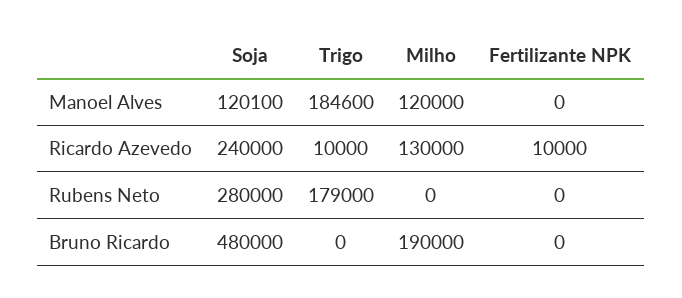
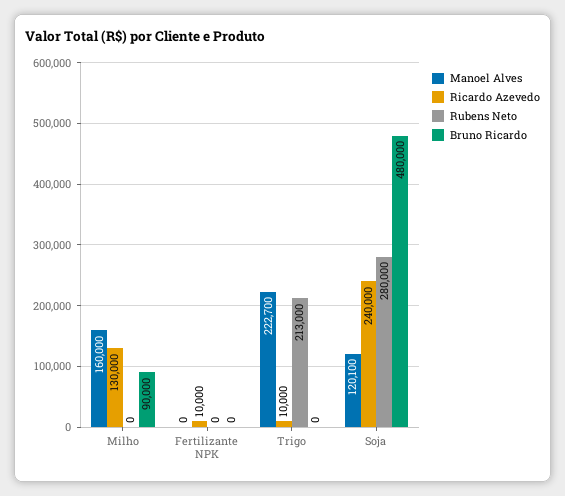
  {
    "Manoel Alves": {
      "Soja": 120100,
-     "Trigo": 184600,
+     "Trigo": 222700,
-     "Milho": 120000,
+     "Milho": 160000,
      "Fertilizante NPK": 0
    },
    "Ricardo Azevedo": {
      "Soja": 240000,
      "Trigo": 10000,
      "Milho": 130000,
      "Fertilizante NPK": 10000
    },
    "Rubens Neto": {
      "Soja": 280000,
-     "Trigo": 179000,
+     "Trigo": 213000,
      "Milho": 0,
      "Fertilizante NPK": 0
    },
    "Bruno Ricardo": {
      "Soja": 480000,
      "Trigo": 0,
-     "Milho": 190000,
+     "Milho": 90000,
      "Fertilizante NPK": 0
    }
  }

